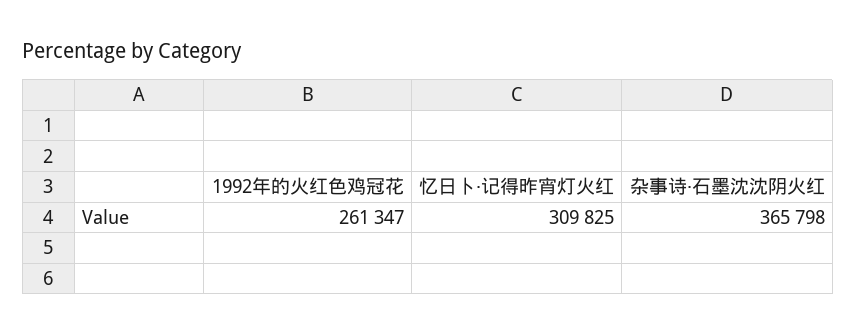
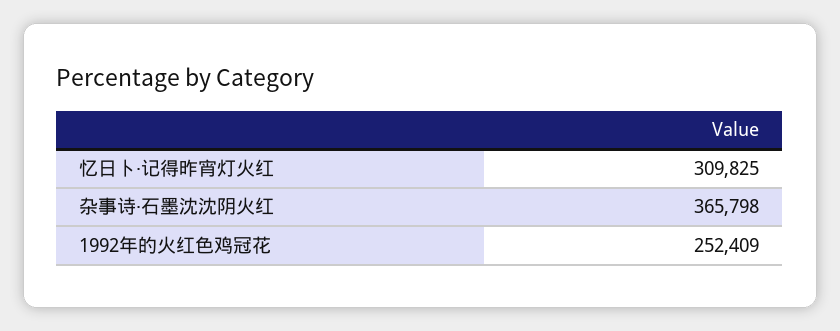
  {
-   "1992年的火红色鸡冠花": 261347,
+   "1992年的火红色鸡冠花": 252409,
    "忆日卜·记得昨宵灯火红": 309825,
    "杂事诗·石墨沈沈阴火红": 365798
  }

